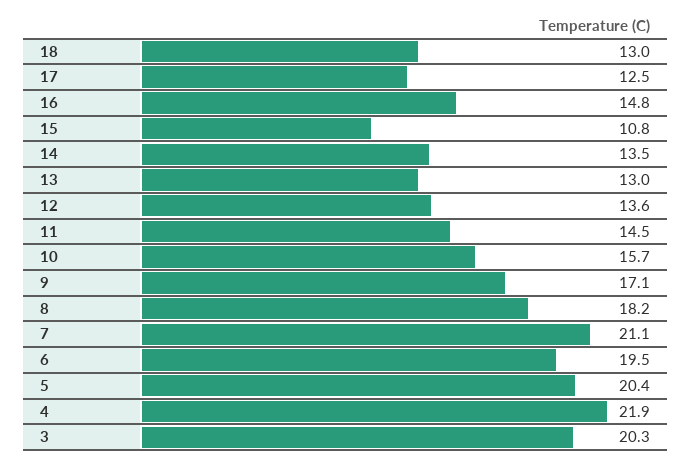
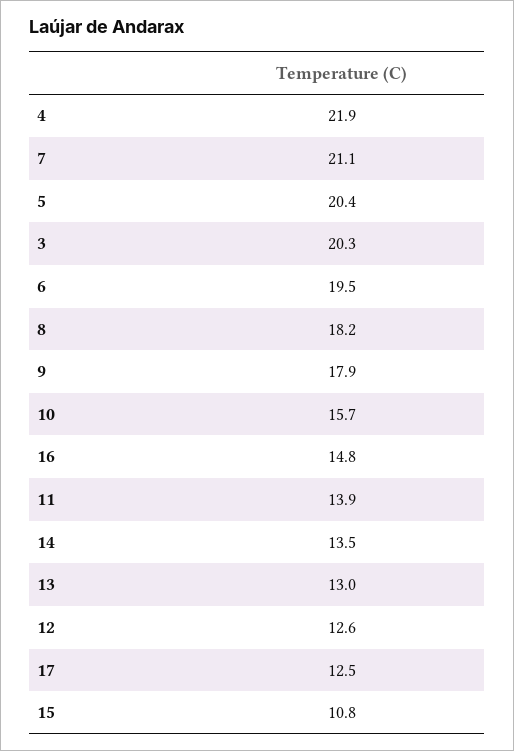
  {
-   "18": 13,
    "17": 12.5,
    "16": 14.8,
    "15": 10.8,
    "14": 13.5,
    "13": 13,
-   "12": 13.6,
+   "12": 12.6,
-   "11": 14.5,
+   "11": 13.9,
    "10": 15.7,
-   "9": 17.1,
+   "9": 17.9,
    "8": 18.2,
    "7": 21.1,
    "6": 19.5,
    "5": 20.4,
    "4": 21.9,
    "3": 20.3
  }

